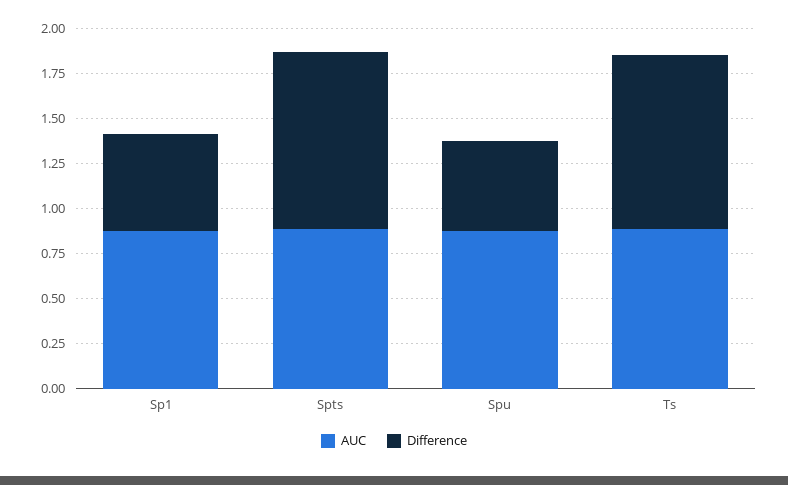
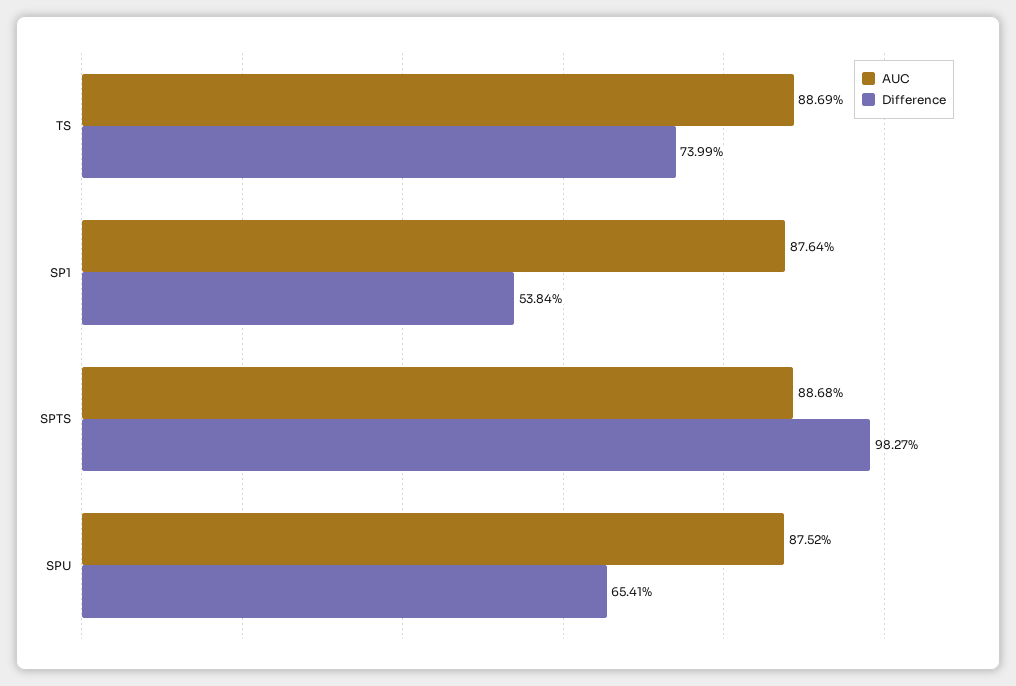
  {
    "AUC": {
      "Sp1": 0.8764,
      "Spts": 0.8868,
      "Spu": 0.8752,
      "Ts": 0.8869
    },
    "Difference": {
      "Sp1": 0.5384,
      "Spts": 0.9827,
-     "Spu": 0.5,
+     "Spu": 0.6541,
-     "Ts": 0.95
+     "Ts": 0.7399
    }
  }

